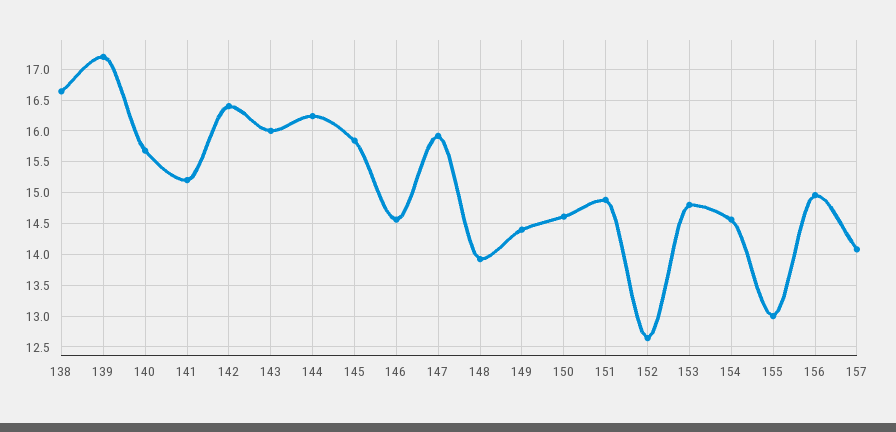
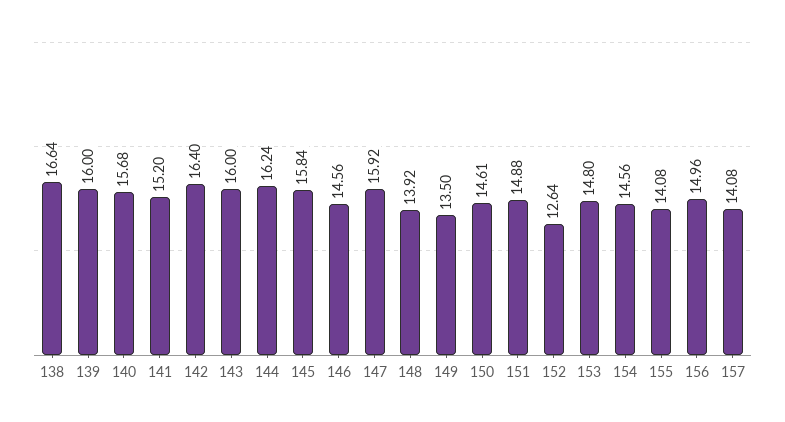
  {
    "138": 16.64,
-   "139": 17.2,
+   "139": 16,
    "140": 15.68,
    "141": 15.2,
    "142": 16.4,
    "143": 16,
    "144": 16.24,
    "145": 15.84,
    "146": 14.56,
    "147": 15.92,
    "148": 13.92,
-   "149": 14.4,
+   "149": 13.5,
    "150": 14.61,
    "151": 14.88,
    "152": 12.64,
    "153": 14.8,
    "154": 14.56,
-   "155": 13,
+   "155": 14.08,
    "156": 14.96,
    "157": 14.08
  }

